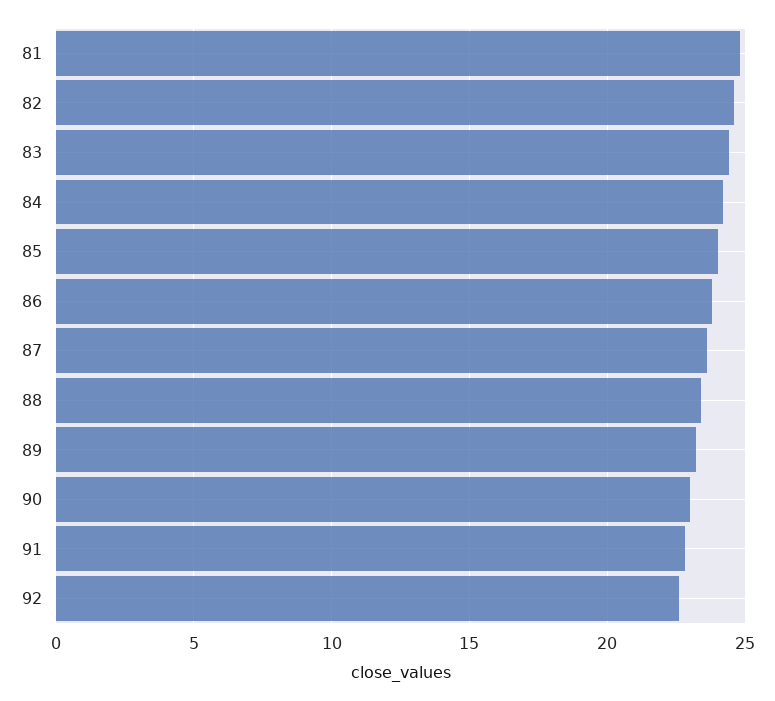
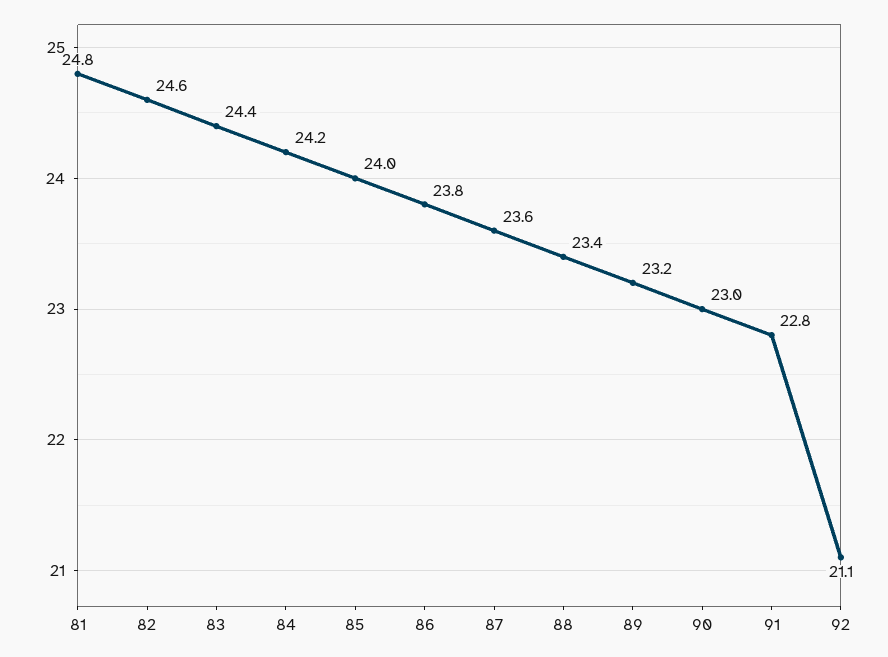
  {
    "81": 24.8,
    "82": 24.6,
    "83": 24.4,
    "84": 24.2,
    "85": 24,
    "86": 23.8,
    "87": 23.6,
    "88": 23.4,
    "89": 23.2,
    "90": 23,
    "91": 22.8,
-   "92": 22.5
+   "92": 21.1
  }

